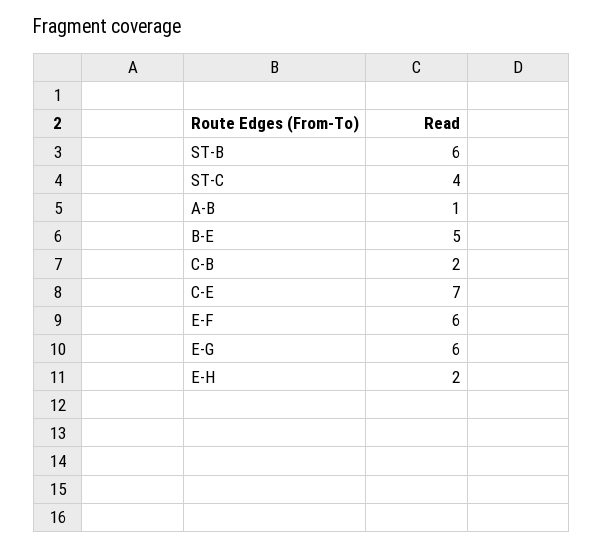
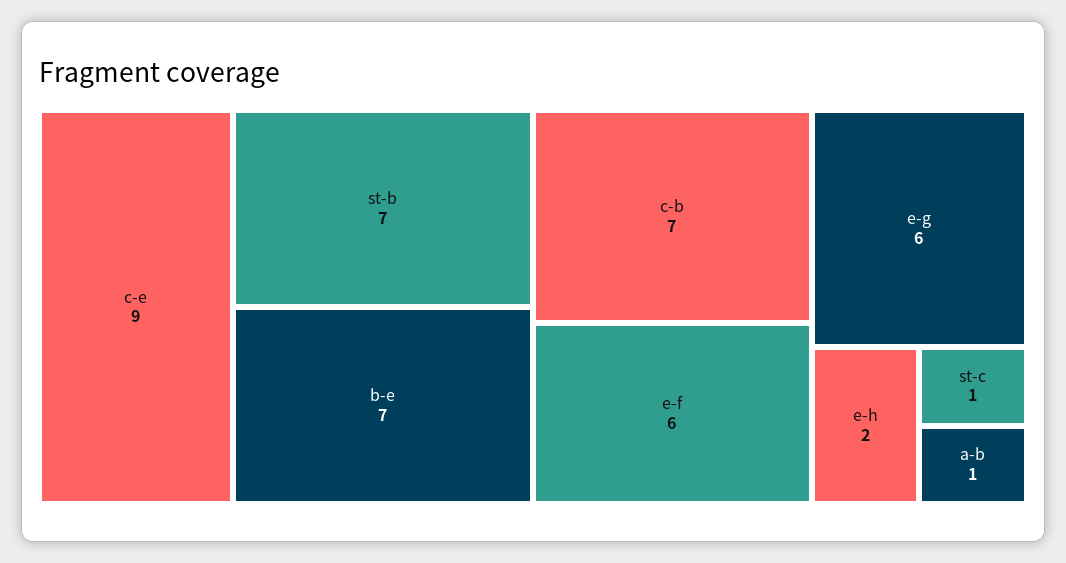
  {
-   "ST-B": 6,
+   "ST-B": 7,
-   "ST-C": 4,
+   "ST-C": 1,
    "A-B": 1,
-   "B-E": 5,
+   "B-E": 7,
-   "C-B": 2,
+   "C-B": 7,
-   "C-E": 7,
+   "C-E": 9,
    "E-F": 6,
    "E-G": 6,
    "E-H": 2
  }

